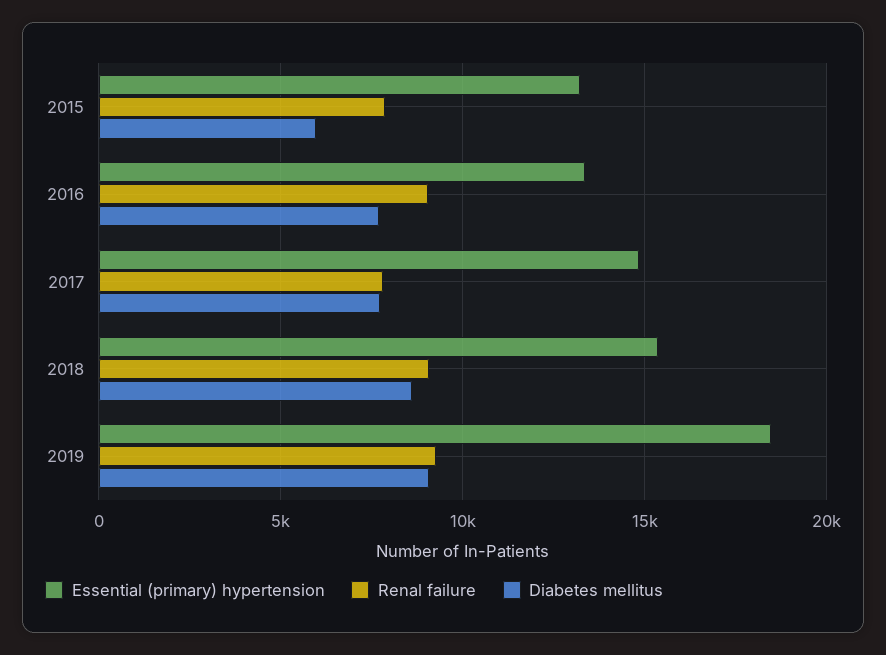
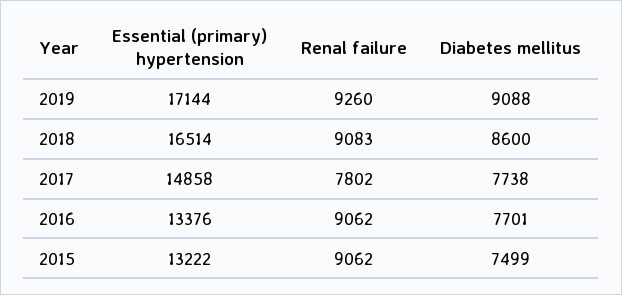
  {
    "Essential (primary) hypertension": {
      "2015": 13222,
      "2016": 13376,
      "2017": 14858,
-     "2018": 15500,
+     "2018": 16514,
-     "2019": 18500
+     "2019": 17144
    },
    "Renal failure": {
-     "2015": 8000,
+     "2015": 9062,
      "2016": 9062,
      "2017": 7802,
      "2018": 9083,
      "2019": 9260
    },
    "Diabetes mellitus": {
-     "2015": 6000,
+     "2015": 7499,
      "2016": 7701,
      "2017": 7738,
      "2018": 8600,
      "2019": 9088
    }
  }

